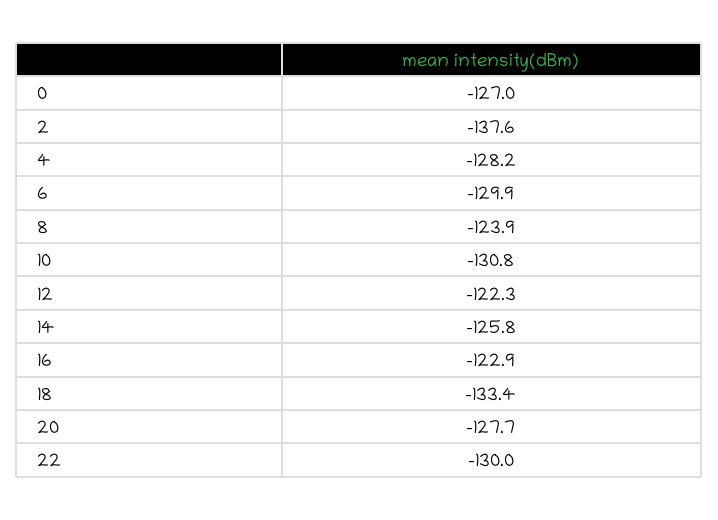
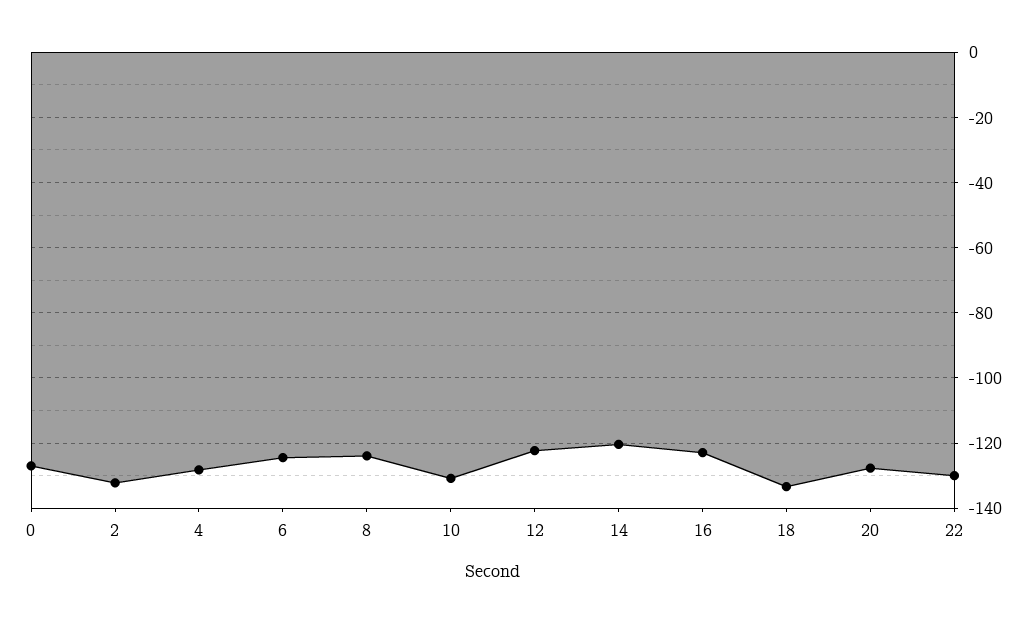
  {
    "0": -127,
-   "2": -137.6,
+   "2": -132,
    "4": -128.2,
-   "6": -129.9,
+   "6": -124,
    "8": -123.9,
    "10": -130.8,
    "12": -122.3,
-   "14": -125.8,
+   "14": -120,
    "16": -122.9,
    "18": -133.4,
    "20": -127.7,
    "22": -130
  }

